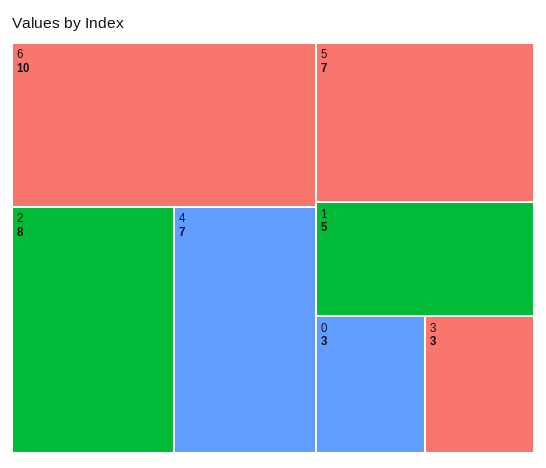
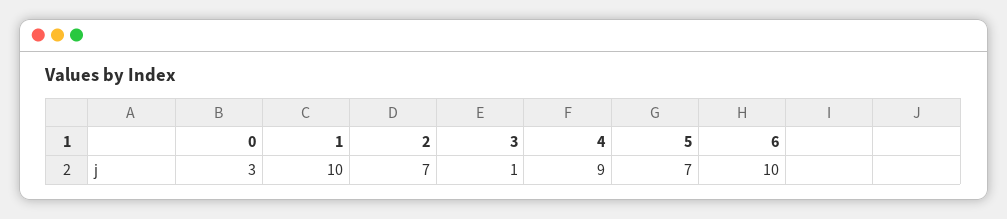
  {
    "6": 10,
-   "2": 8,
+   "2": 7,
-   "4": 7,
+   "4": 9,
    "5": 7,
-   "1": 5,
+   "1": 10,
    "0": 3,
-   "3": 3
+   "3": 1
  }

